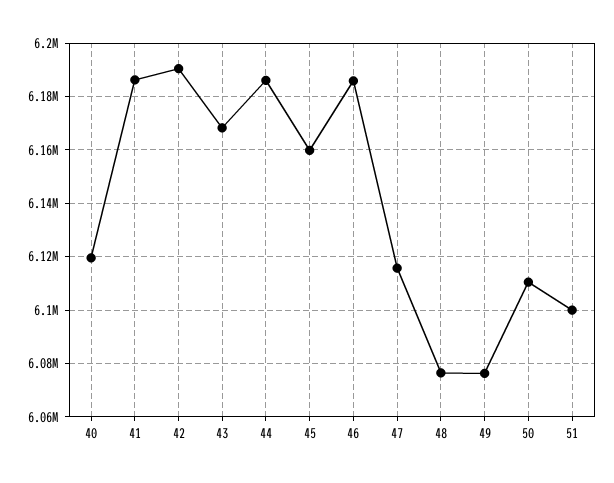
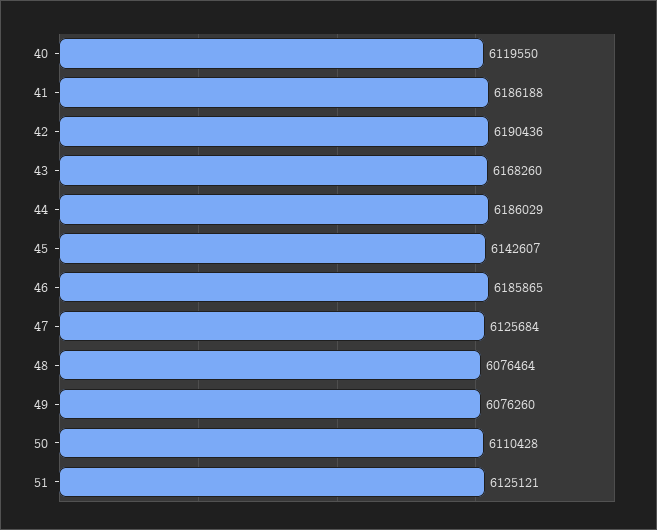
  {
    "40": 6119550,
    "41": 6186188,
    "42": 6190436,
    "43": 6168260,
    "44": 6186029,
-   "45": 6160000,
+   "45": 6142607,
    "46": 6185865,
-   "47": 6115000,
+   "47": 6125684,
    "48": 6076464,
    "49": 6076260,
    "50": 6110428,
-   "51": 6100000
+   "51": 6125121
  }

